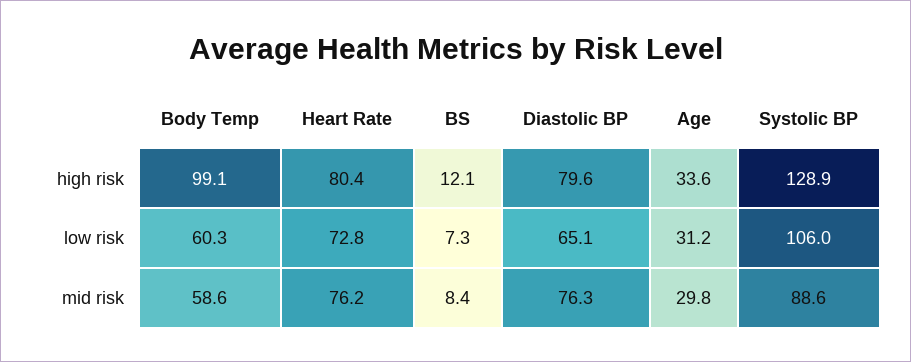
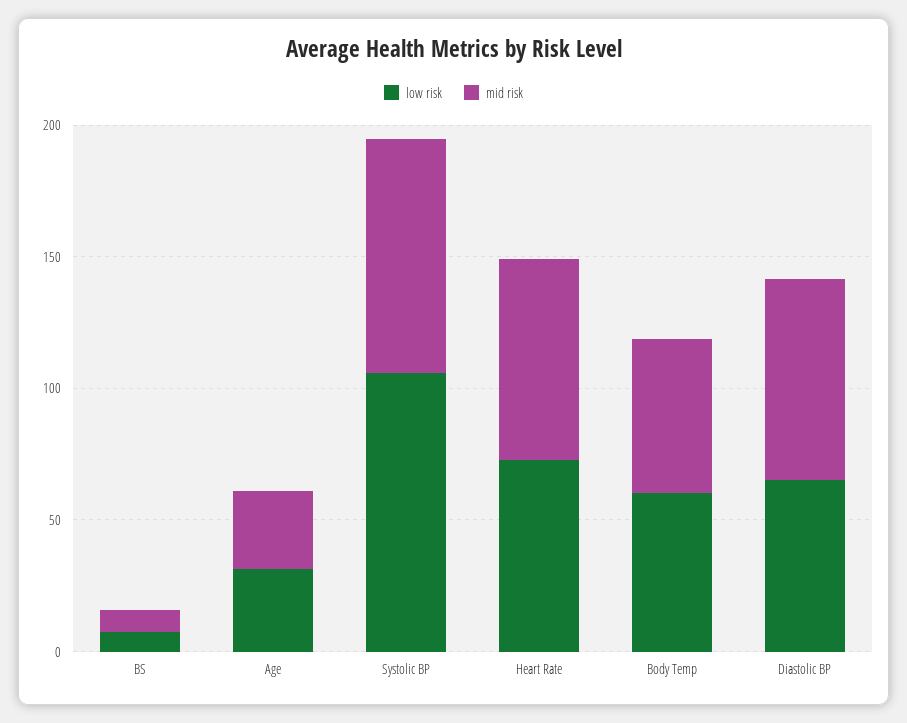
  {
-   "high risk": {
-     "Body Temp": 99.1,
-     "Heart Rate": 80.4,
-     "BS": 12.1,
-     "Diastolic BP": 79.6,
-     "Age": 33.6,
-     "Systolic BP": 128.9
-   },
    "low risk": {
      "Body Temp": 60.3,
      "Heart Rate": 72.8,
      "BS": 7.3,
      "Diastolic BP": 65.1,
      "Age": 31.2,
      "Systolic BP": 106
    },
    "mid risk": {
      "Body Temp": 58.6,
      "Heart Rate": 76.2,
      "BS": 8.4,
      "Diastolic BP": 76.3,
      "Age": 29.8,
      "Systolic BP": 88.6
    }
  }

